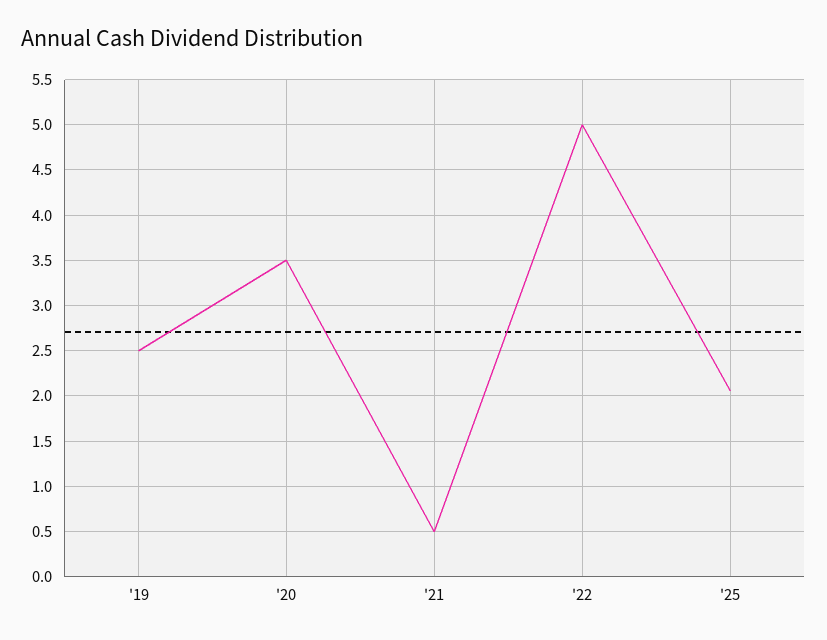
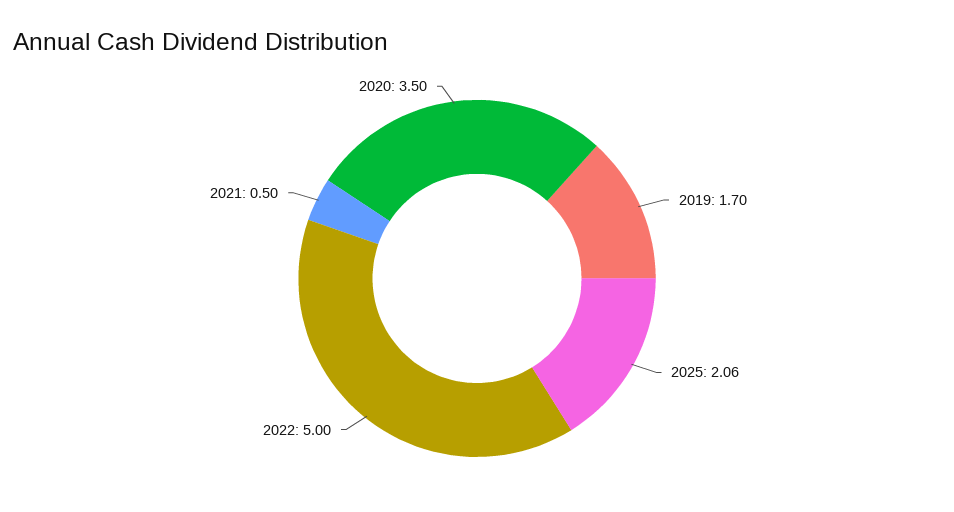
  {
-   "'19": 2.5,
+   "'19": 1.7,
    "'20": 3.5,
    "'21": 0.5,
    "'22": 5,
    "'25": 2.06
  }

